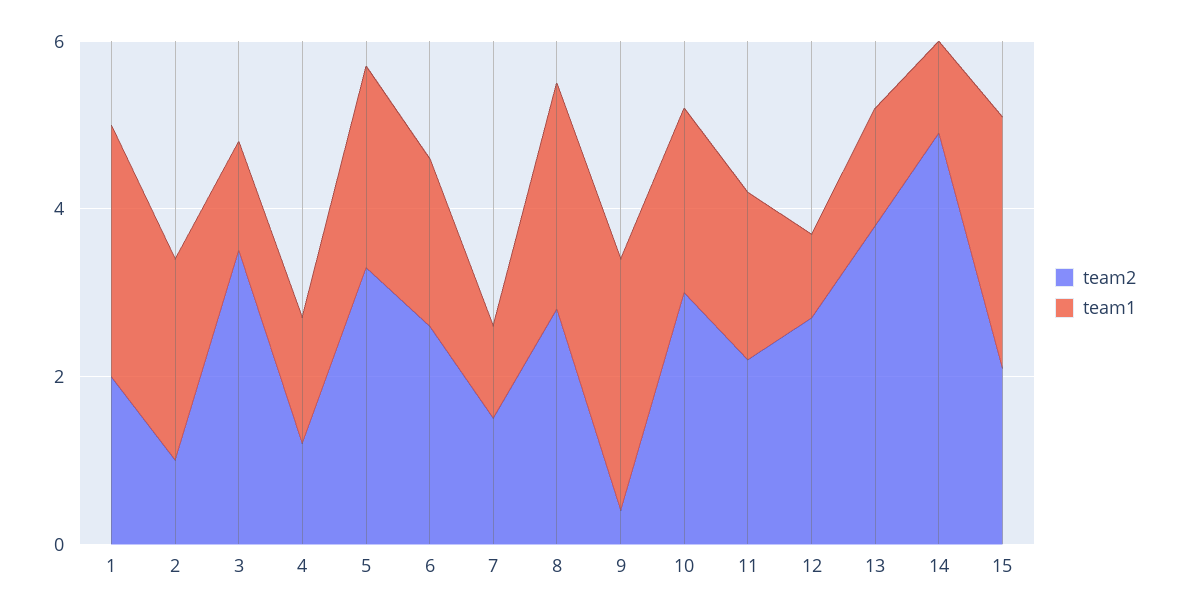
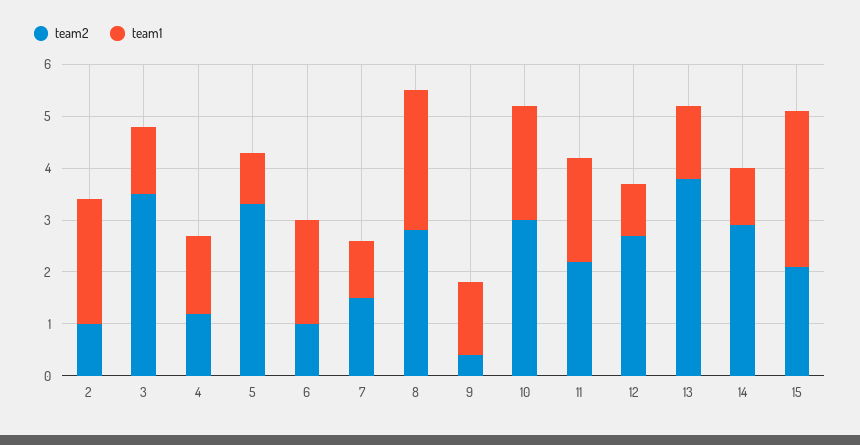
  {
    "team2": {
-     "1": 2,
      "2": 1,
      "3": 3.5,
      "4": 1,
      "5": 3.5,
-     "6": 2.5,
+     "6": 1,
      "7": 1.5,
      "8": 3,
      "9": 0.5,
      "10": 3,
      "11": 2,
      "12": 2.5,
      "13": 4,
-     "14": 5,
+     "14": 3,
      "15": 2
    },
    "team1": {
-     "1": 3,
      "2": 2.5,
      "3": 1.5,
      "4": 1.5,
-     "5": 2.5,
+     "5": 1,
      "6": 2,
      "7": 1,
      "8": 2.5,
-     "9": 3,
+     "9": 1.5,
      "10": 2,
      "11": 2,
      "12": 1,
      "13": 1.5,
      "14": 1,
      "15": 3
    }
  }

